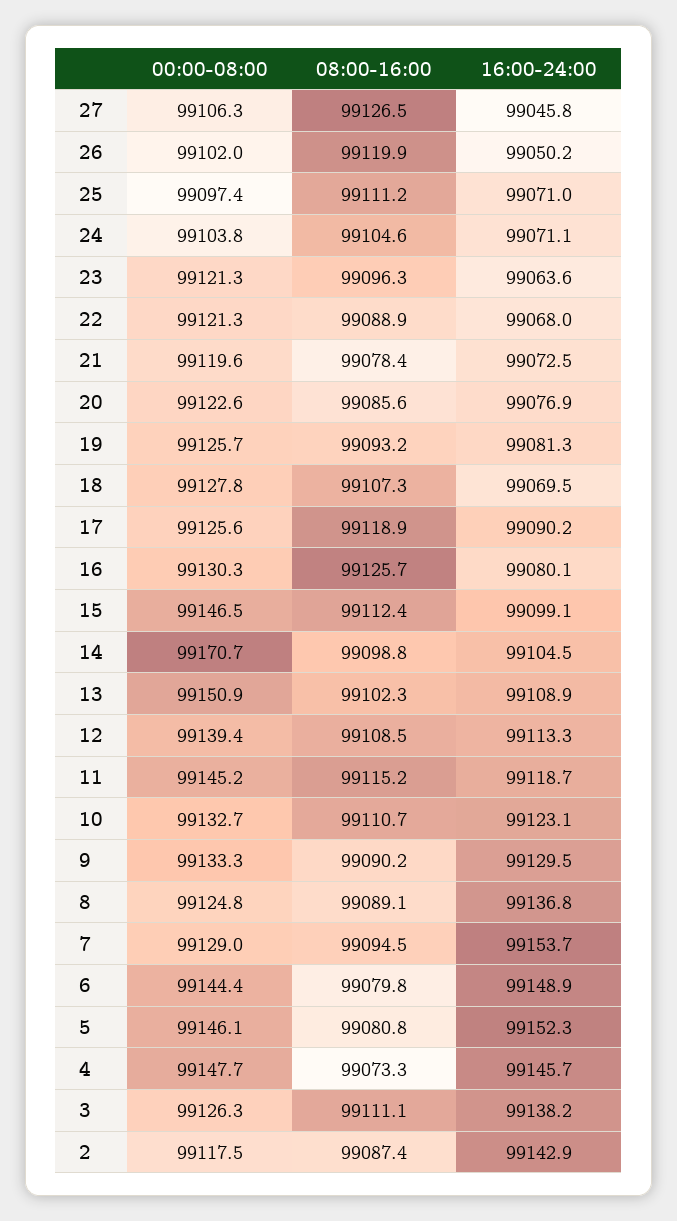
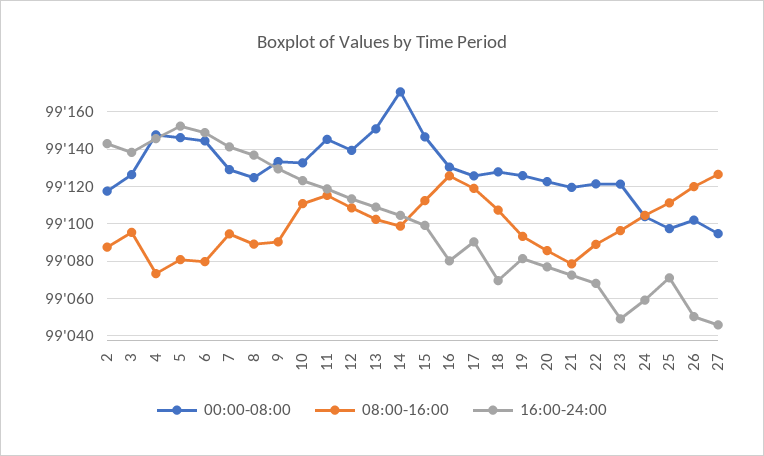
  {
    "00:00-08:00": {
-     "27": 99106.3,
+     "27": 99095,
      "26": 99102,
      "25": 99097.4,
      "24": 99103.8,
      "23": 99121.3,
      "22": 99121.3,
      "21": 99119.6,
      "20": 99122.6,
      "19": 99125.7,
      "18": 99127.8,
      "17": 99125.6,
      "16": 99130.3,
      "15": 99146.5,
      "14": 99170.7,
      "13": 99150.9,
      "12": 99139.4,
      "11": 99145.2,
      "10": 99132.7,
      "9": 99133.3,
      "8": 99124.8,
      "7": 99129,
      "6": 99144.4,
      "5": 99146.1,
      "4": 99147.7,
      "3": 99126.3,
      "2": 99117.5
    },
    "08:00-16:00": {
      "27": 99126.5,
      "26": 99119.9,
      "25": 99111.2,
      "24": 99104.6,
      "23": 99096.3,
      "22": 99088.9,
      "21": 99078.4,
      "20": 99085.6,
      "19": 99093.2,
      "18": 99107.3,
      "17": 99118.9,
      "16": 99125.7,
      "15": 99112.4,
      "14": 99098.8,
      "13": 99102.3,
      "12": 99108.5,
      "11": 99115.2,
      "10": 99110.7,
      "9": 99090.2,
      "8": 99089.1,
      "7": 99094.5,
      "6": 99079.8,
      "5": 99080.8,
      "4": 99073.3,
-     "3": 99111.1,
+     "3": 99095,
      "2": 99087.4
    },
    "16:00-24:00": {
      "27": 99045.8,
      "26": 99050.2,
      "25": 99071,
-     "24": 99071.1,
+     "24": 99060,
-     "23": 99063.6,
+     "23": 99050,
      "22": 99068,
      "21": 99072.5,
      "20": 99076.9,
      "19": 99081.3,
      "18": 99069.5,
      "17": 99090.2,
      "16": 99080.1,
      "15": 99099.1,
      "14": 99104.5,
      "13": 99108.9,
      "12": 99113.3,
      "11": 99118.7,
      "10": 99123.1,
      "9": 99129.5,
      "8": 99136.8,
-     "7": 99153.7,
+     "7": 99140,
      "6": 99148.9,
      "5": 99152.3,
      "4": 99145.7,
      "3": 99138.2,
      "2": 99142.9
    }
  }

